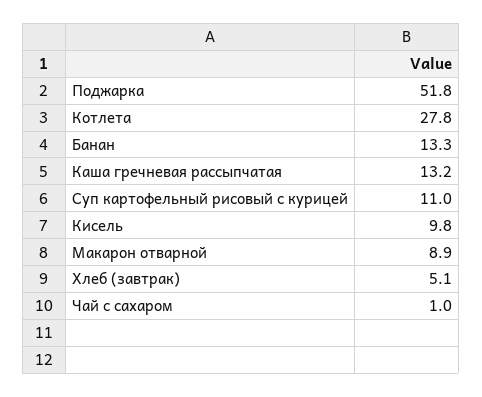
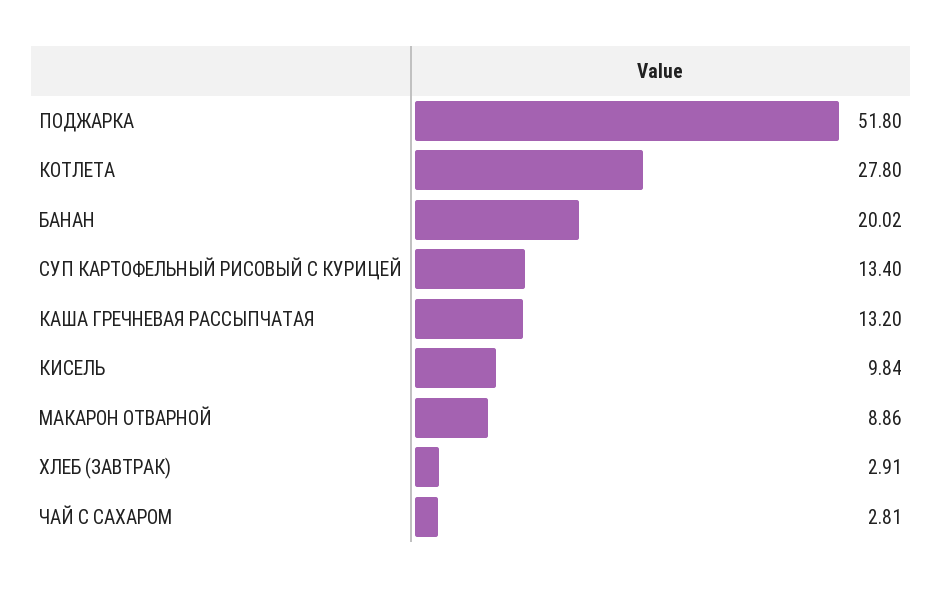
  {
    "Поджарка": 51.8,
    "Котлета": 27.8,
-   "Банан": 13.3,
+   "Банан": 20.02,
    "Каша гречневая рассыпчатая": 13.2,
-   "Суп картофельный рисовый с курицей": 11,
+   "Суп картофельный рисовый с курицей": 13.4,
    "Кисель": 9.84,
    "Макарон отварной": 8.86,
-   "Хлеб (завтрак)": 5.1,
+   "Хлеб (завтрак)": 2.91,
-   "Чай с сахаром": 1
+   "Чай с сахаром": 2.81
  }

